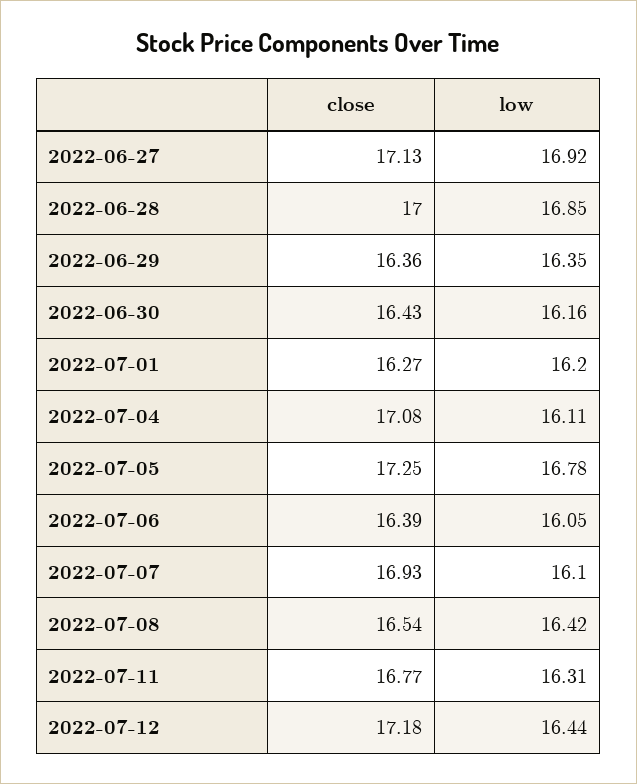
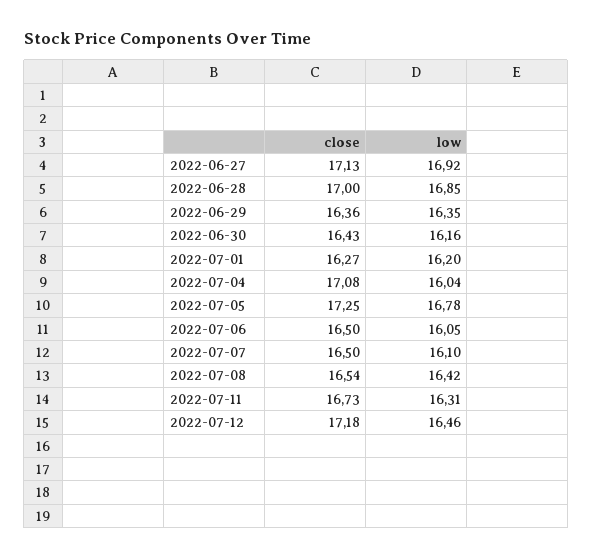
  {
    "close": {
      "2022-06-27": 17.13,
      "2022-06-28": 17,
      "2022-06-29": 16.36,
      "2022-06-30": 16.43,
      "2022-07-01": 16.27,
      "2022-07-04": 17.08,
      "2022-07-05": 17.25,
-     "2022-07-06": 16.39,
+     "2022-07-06": 16.5,
-     "2022-07-07": 16.93,
+     "2022-07-07": 16.5,
      "2022-07-08": 16.54,
-     "2022-07-11": 16.77,
+     "2022-07-11": 16.73,
      "2022-07-12": 17.18
    },
    "low": {
      "2022-06-27": 16.92,
      "2022-06-28": 16.85,
      "2022-06-29": 16.35,
      "2022-06-30": 16.16,
      "2022-07-01": 16.2,
-     "2022-07-04": 16.11,
+     "2022-07-04": 16.04,
      "2022-07-05": 16.78,
      "2022-07-06": 16.05,
      "2022-07-07": 16.1,
      "2022-07-08": 16.42,
      "2022-07-11": 16.31,
-     "2022-07-12": 16.44
+     "2022-07-12": 16.46
    }
  }

